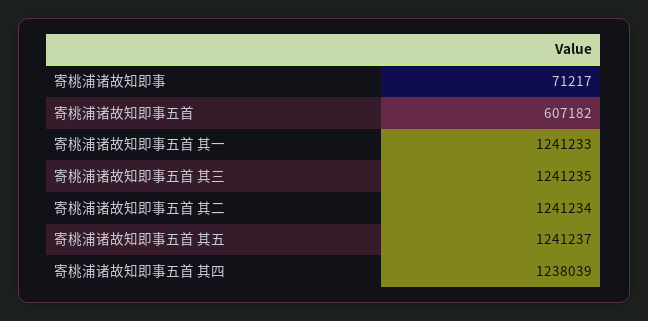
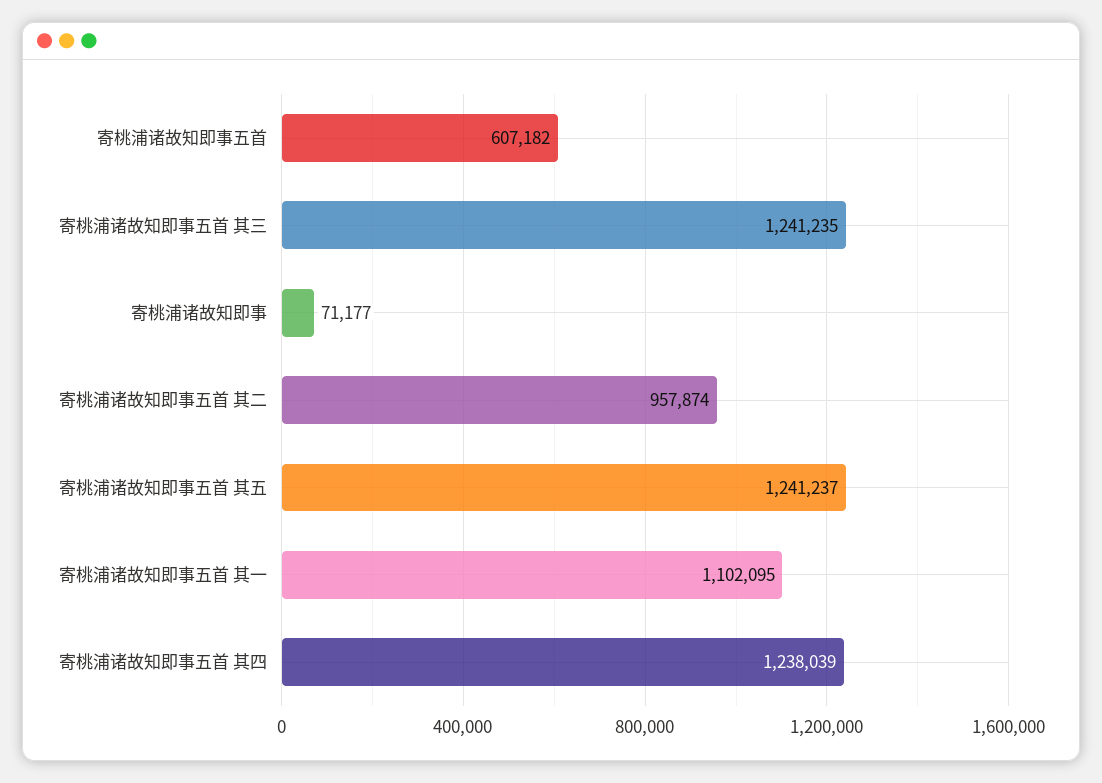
  {
-   "寄桃浦诸故知即事": 71217,
+   "寄桃浦诸故知即事": 71177,
    "寄桃浦诸故知即事五首": 607182,
-   "寄桃浦诸故知即事五首 其一": 1241233,
+   "寄桃浦诸故知即事五首 其一": 1102095,
    "寄桃浦诸故知即事五首 其三": 1241235,
-   "寄桃浦诸故知即事五首 其二": 1241234,
+   "寄桃浦诸故知即事五首 其二": 957874,
    "寄桃浦诸故知即事五首 其五": 1241237,
    "寄桃浦诸故知即事五首 其四": 1238039
  }

